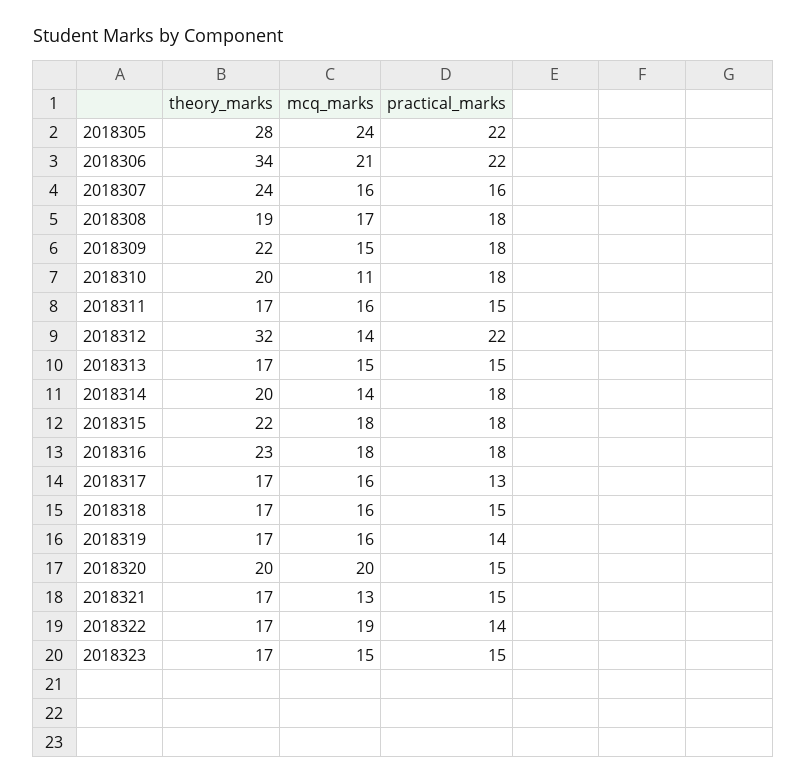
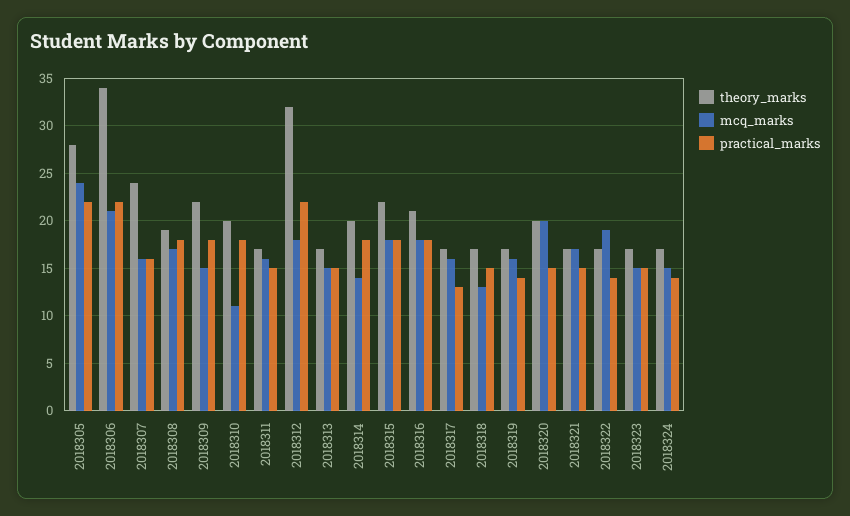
  {
    "theory_marks": {
      "2018305": 28,
      "2018306": 34,
      "2018307": 24,
      "2018308": 19,
      "2018309": 22,
      "2018310": 20,
      "2018311": 17,
      "2018312": 32,
      "2018313": 17,
      "2018314": 20,
      "2018315": 22,
-     "2018316": 23,
+     "2018316": 21,
      "2018317": 17,
      "2018318": 17,
      "2018319": 17,
      "2018320": 20,
      "2018321": 17,
      "2018322": 17,
-     "2018323": 17
+     "2018323": 17,
+     "2018324": 17
    },
    "mcq_marks": {
      "2018305": 24,
      "2018306": 21,
      "2018307": 16,
      "2018308": 17,
      "2018309": 15,
      "2018310": 11,
      "2018311": 16,
-     "2018312": 14,
+     "2018312": 18,
      "2018313": 15,
      "2018314": 14,
      "2018315": 18,
      "2018316": 18,
      "2018317": 16,
-     "2018318": 16,
+     "2018318": 13,
      "2018319": 16,
      "2018320": 20,
-     "2018321": 13,
+     "2018321": 17,
      "2018322": 19,
-     "2018323": 15
+     "2018323": 15,
+     "2018324": 15
    },
    "practical_marks": {
      "2018305": 22,
      "2018306": 22,
      "2018307": 16,
      "2018308": 18,
      "2018309": 18,
      "2018310": 18,
      "2018311": 15,
      "2018312": 22,
      "2018313": 15,
      "2018314": 18,
      "2018315": 18,
      "2018316": 18,
      "2018317": 13,
      "2018318": 15,
      "2018319": 14,
      "2018320": 15,
      "2018321": 15,
      "2018322": 14,
-     "2018323": 15
+     "2018323": 15,
+     "2018324": 14
    }
  }

